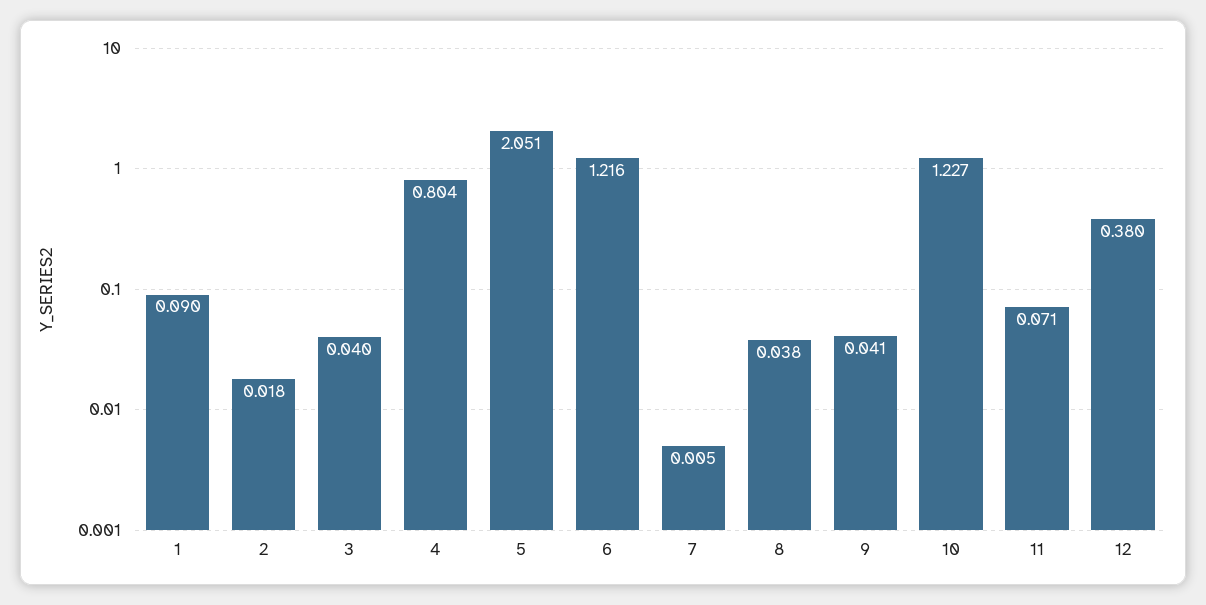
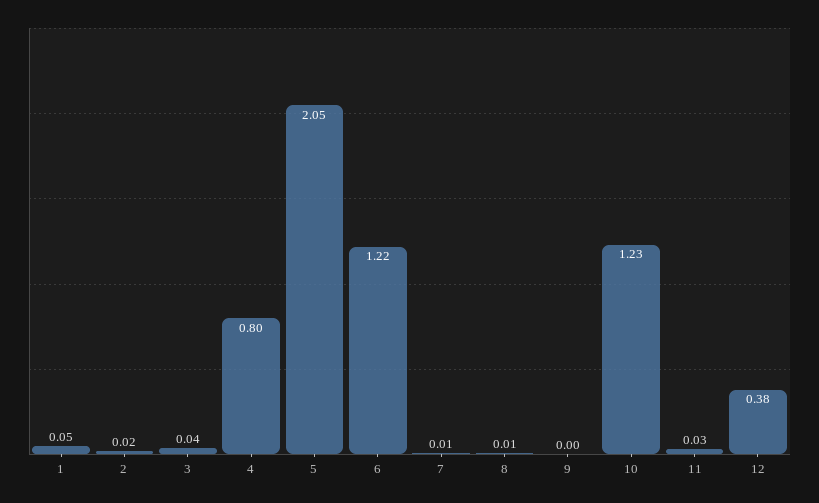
  {
-   "1": 0.09,
+   "1": 0.05,
    "2": 0.018,
    "3": 0.04,
    "4": 0.804,
    "5": 2.051,
    "6": 1.216,
    "7": 0.005,
-   "8": 0.038,
+   "8": 0.01,
-   "9": 0.041,
+   "9": 0,
    "10": 1.227,
-   "11": 0.071,
+   "11": 0.03,
    "12": 0.38
  }

